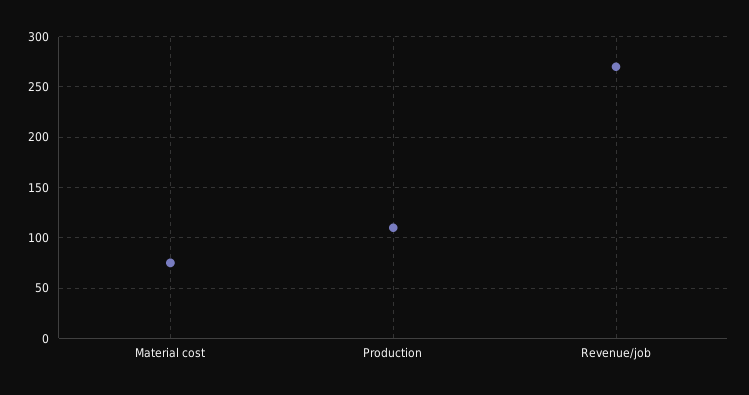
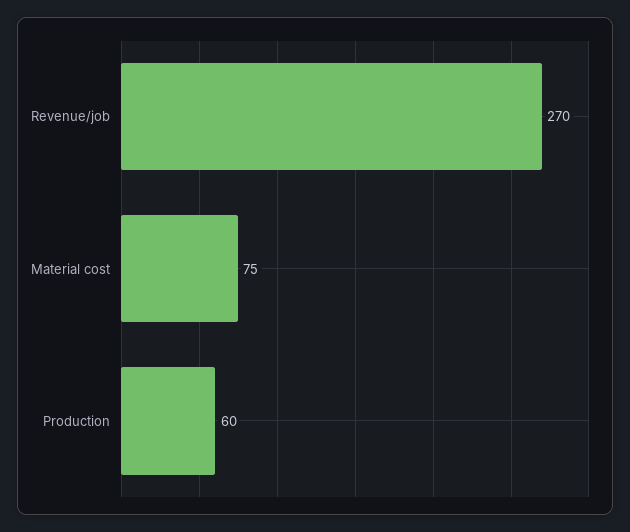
  {
    "Material cost": 75,
-   "Production": 110,
+   "Production": 60,
    "Revenue/job": 270
  }

